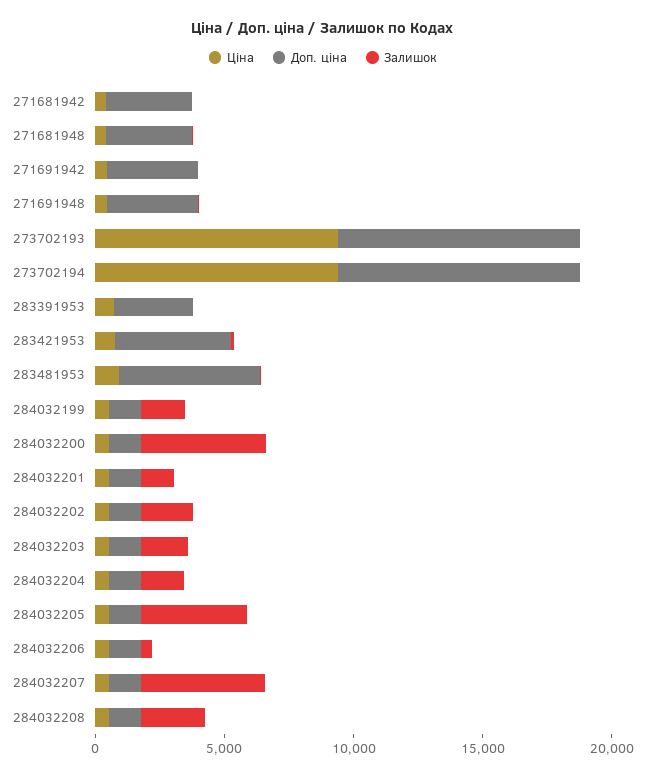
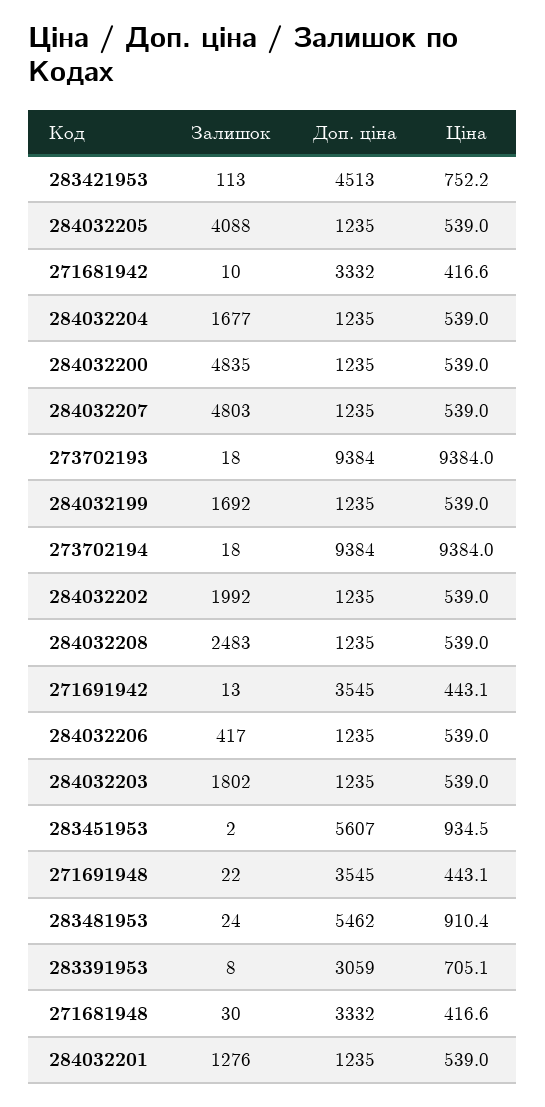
  {
    "Ціна": {
      "271681942": 416.6,
      "271681948": 416.6,
      "271691942": 443.1,
      "271691948": 443.1,
      "273702193": 9384,
      "273702194": 9384,
      "283391953": 705.1,
      "283421953": 752.2,
      "283481953": 910.4,
      "284032199": 539,
      "284032200": 539,
      "284032201": 539,
      "284032202": 539,
      "284032203": 539,
      "284032204": 539,
      "284032205": 539,
      "284032206": 539,
      "284032207": 539,
-     "284032208": 539
+     "284032208": 539,
+     "283451953": 934.5
    },
    "Доп. ціна": {
      "271681942": 3332,
      "271681948": 3332,
      "271691942": 3545,
      "271691948": 3545,
      "273702193": 9384,
      "273702194": 9384,
      "283391953": 3059,
      "283421953": 4513,
      "283481953": 5462,
      "284032199": 1235,
      "284032200": 1235,
      "284032201": 1235,
      "284032202": 1235,
      "284032203": 1235,
      "284032204": 1235,
      "284032205": 1235,
      "284032206": 1235,
      "284032207": 1235,
-     "284032208": 1235
+     "284032208": 1235,
+     "283451953": 5607
    },
    "Залишок": {
      "271681942": 10,
      "271681948": 30,
      "271691942": 13,
      "271691948": 22,
      "273702193": 18,
      "273702194": 18,
      "283391953": 8,
      "283421953": 113,
      "283481953": 24,
      "284032199": 1692,
      "284032200": 4835,
      "284032201": 1276,
      "284032202": 1992,
      "284032203": 1802,
      "284032204": 1677,
      "284032205": 4088,
      "284032206": 417,
      "284032207": 4803,
-     "284032208": 2483
+     "284032208": 2483,
+     "283451953": 2
    }
  }

